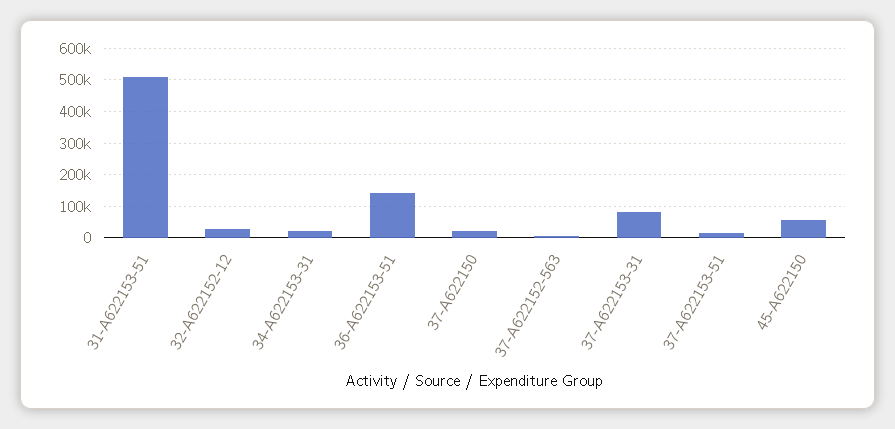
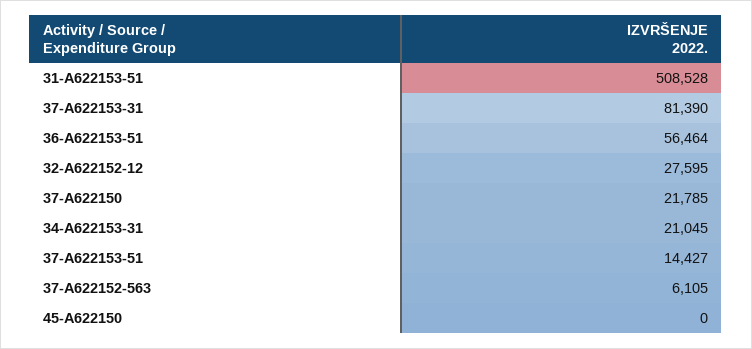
  {
    "31-A622153-51": 508528,
    "32-A622152-12": 27595,
    "34-A622153-31": 21045,
-   "36-A622153-51": 140000,
+   "36-A622153-51": 56464,
    "37-A622150": 21785,
    "37-A622152-563": 6105,
    "37-A622153-31": 81390,
    "37-A622153-51": 14427,
-   "45-A622150": 60000
+   "45-A622150": 0
  }

